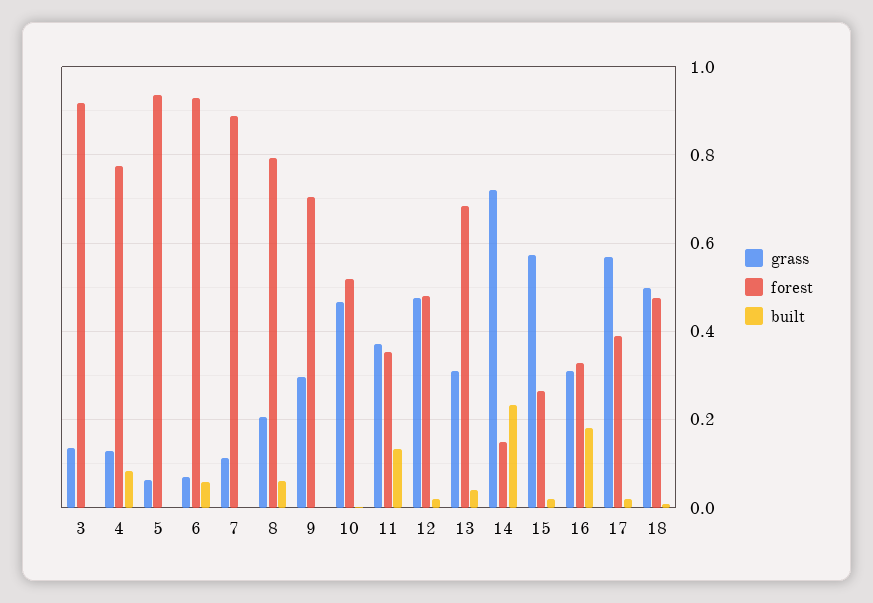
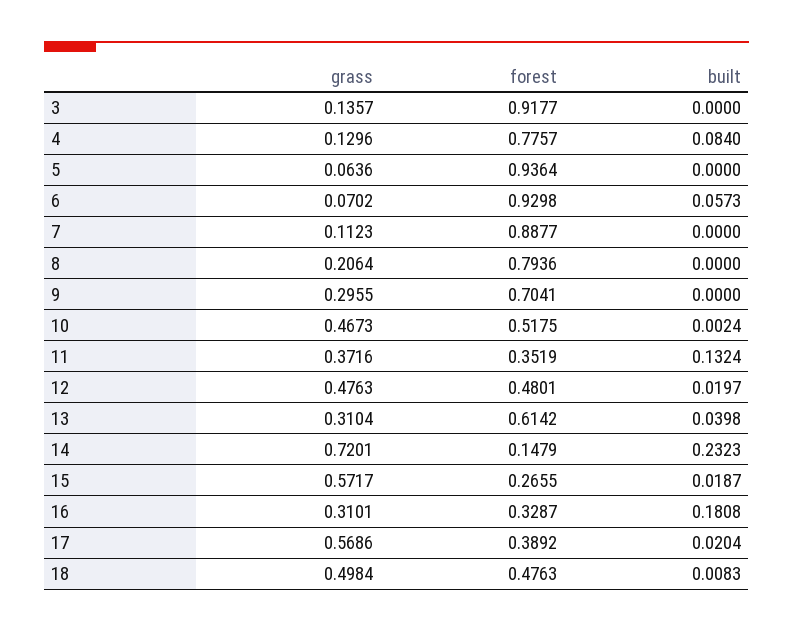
  {
    "grass": {
      "3": 0.1357,
      "4": 0.1296,
      "5": 0.0636,
      "6": 0.0702,
      "7": 0.1123,
      "8": 0.2064,
      "9": 0.2955,
      "10": 0.4673,
      "11": 0.3716,
      "12": 0.4763,
      "13": 0.3104,
      "14": 0.7201,
      "15": 0.5717,
      "16": 0.3101,
      "17": 0.5686,
      "18": 0.4984
    },
    "forest": {
      "3": 0.9177,
      "4": 0.7757,
      "5": 0.9364,
      "6": 0.9298,
      "7": 0.8877,
      "8": 0.7936,
      "9": 0.7041,
      "10": 0.5175,
      "11": 0.3519,
      "12": 0.4801,
-     "13": 0.68,
+     "13": 0.6142,
      "14": 0.1479,
      "15": 0.2655,
      "16": 0.3287,
      "17": 0.3892,
      "18": 0.4763
    },
    "built": {
      "3": 0,
      "4": 0.084,
      "5": 0,
      "6": 0.0573,
      "7": 0,
-     "8": 0.06,
+     "8": 0,
      "9": 0,
      "10": 0.0024,
      "11": 0.1324,
      "12": 0.0197,
      "13": 0.0398,
      "14": 0.2323,
      "15": 0.0187,
      "16": 0.1808,
      "17": 0.0204,
      "18": 0.0083
    }
  }

